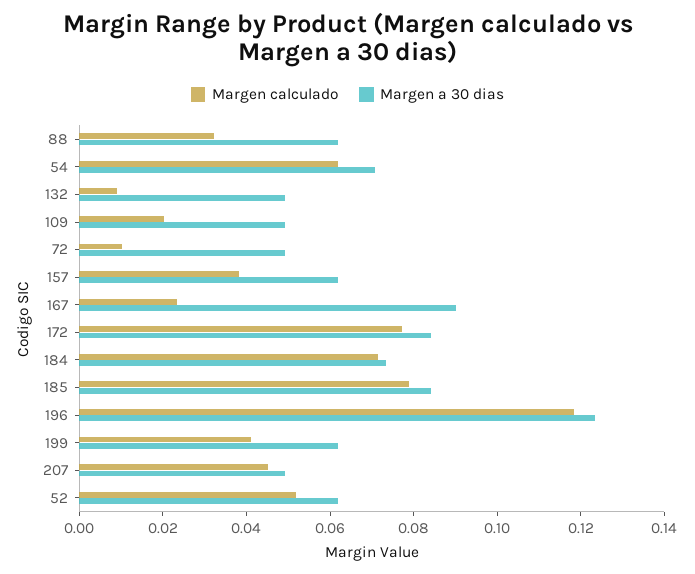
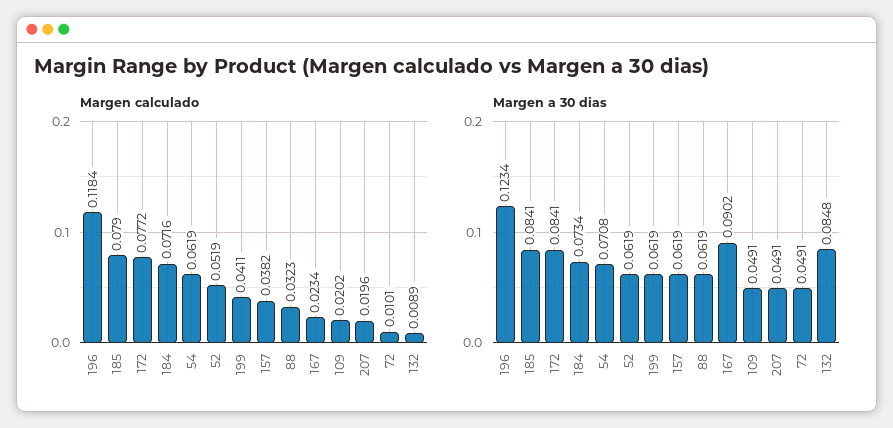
  {
    "Margen calculado": {
      "88": 0.0323,
      "54": 0.0619,
      "132": 0.0089,
      "109": 0.0202,
      "72": 0.0101,
      "157": 0.0382,
      "167": 0.0234,
      "172": 0.0772,
      "184": 0.0716,
      "185": 0.079,
      "196": 0.1184,
      "199": 0.0411,
-     "207": 0.045,
+     "207": 0.0196,
      "52": 0.0519
    },
    "Margen a 30 dias": {
      "88": 0.0619,
      "54": 0.0708,
-     "132": 0.05,
+     "132": 0.0848,
      "109": 0.0491,
      "72": 0.0491,
      "157": 0.0619,
      "167": 0.0902,
      "172": 0.0841,
      "184": 0.0734,
      "185": 0.0841,
      "196": 0.1234,
      "199": 0.0619,
      "207": 0.0491,
      "52": 0.0619
    }
  }

